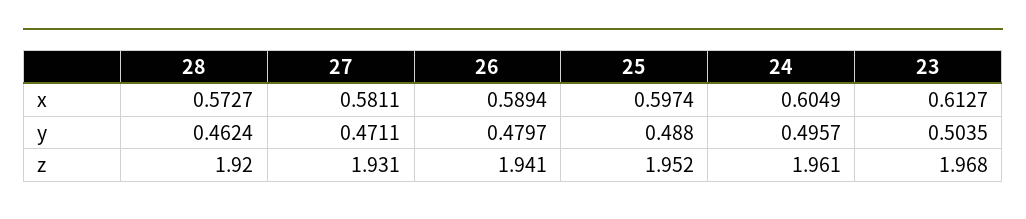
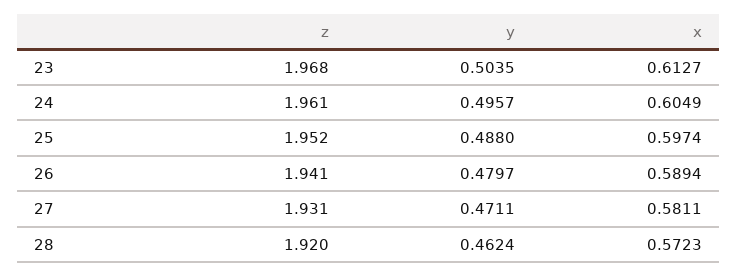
  {
    "28": {
-     "x": 0.5727,
+     "x": 0.5723,
      "y": 0.4624,
      "z": 1.92
    },
    "27": {
      "x": 0.5811,
      "y": 0.4711,
      "z": 1.931
    },
    "26": {
      "x": 0.5894,
      "y": 0.4797,
      "z": 1.941
    },
    "25": {
      "x": 0.5974,
      "y": 0.488,
      "z": 1.952
    },
    "24": {
      "x": 0.6049,
      "y": 0.4957,
      "z": 1.961
    },
    "23": {
      "x": 0.6127,
      "y": 0.5035,
      "z": 1.968
    }
  }

